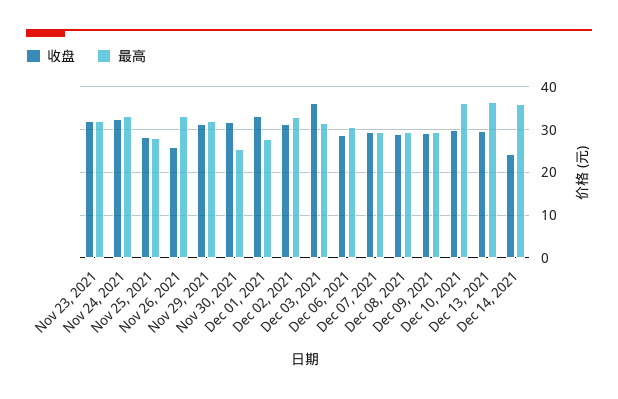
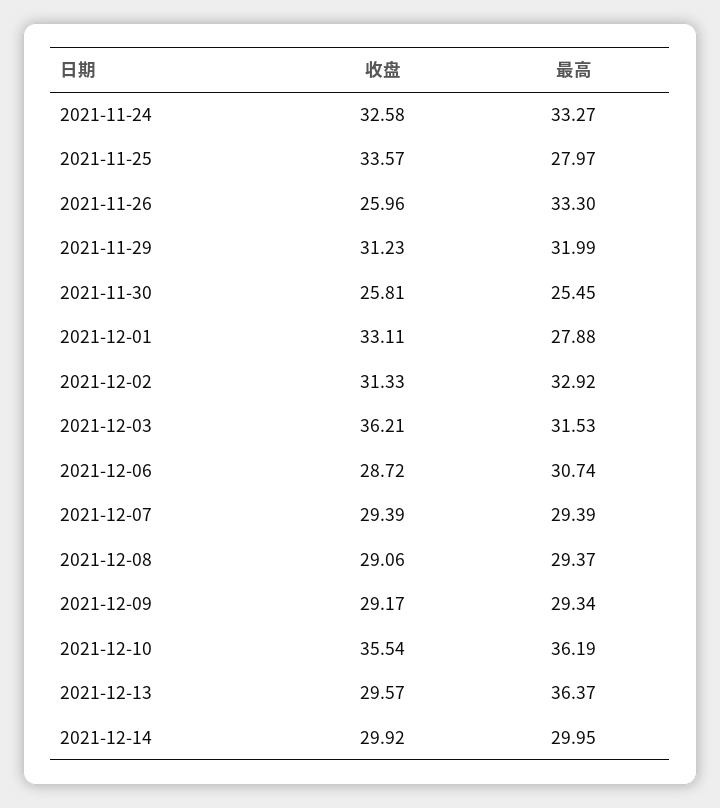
  {
    "收盘": {
-     "Nov 23, 2021": 32,
      "Nov 24, 2021": 32.58,
-     "Nov 25, 2021": 28,
+     "Nov 25, 2021": 33.57,
      "Nov 26, 2021": 25.96,
      "Nov 29, 2021": 31.23,
-     "Nov 30, 2021": 32,
+     "Nov 30, 2021": 25.81,
      "Dec 01, 2021": 33.11,
      "Dec 02, 2021": 31.33,
      "Dec 03, 2021": 36.21,
      "Dec 06, 2021": 28.72,
      "Dec 07, 2021": 29.39,
      "Dec 08, 2021": 29.06,
      "Dec 09, 2021": 29.17,
-     "Dec 10, 2021": 30,
+     "Dec 10, 2021": 35.54,
      "Dec 13, 2021": 29.57,
-     "Dec 14, 2021": 24
+     "Dec 14, 2021": 29.92
    },
    "最高": {
-     "Nov 23, 2021": 32,
      "Nov 24, 2021": 33.27,
      "Nov 25, 2021": 27.97,
      "Nov 26, 2021": 33.3,
      "Nov 29, 2021": 31.99,
      "Nov 30, 2021": 25.45,
      "Dec 01, 2021": 27.88,
      "Dec 02, 2021": 32.92,
      "Dec 03, 2021": 31.53,
      "Dec 06, 2021": 30.74,
      "Dec 07, 2021": 29.39,
      "Dec 08, 2021": 29.37,
      "Dec 09, 2021": 29.34,
      "Dec 10, 2021": 36.19,
      "Dec 13, 2021": 36.37,
-     "Dec 14, 2021": 36
+     "Dec 14, 2021": 29.95
    }
  }

